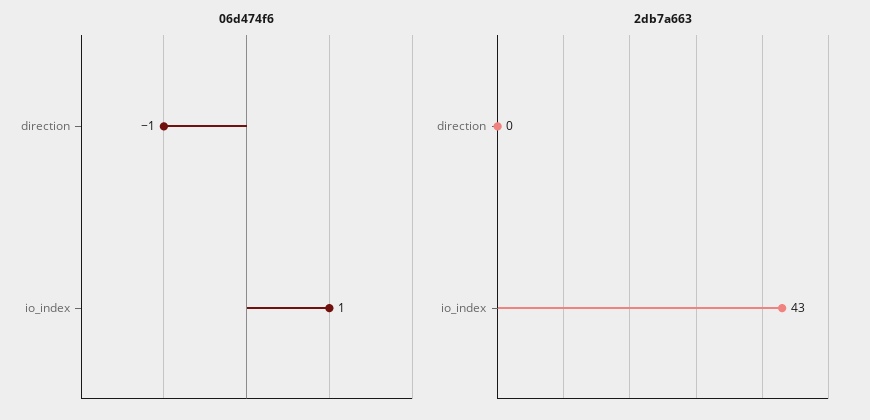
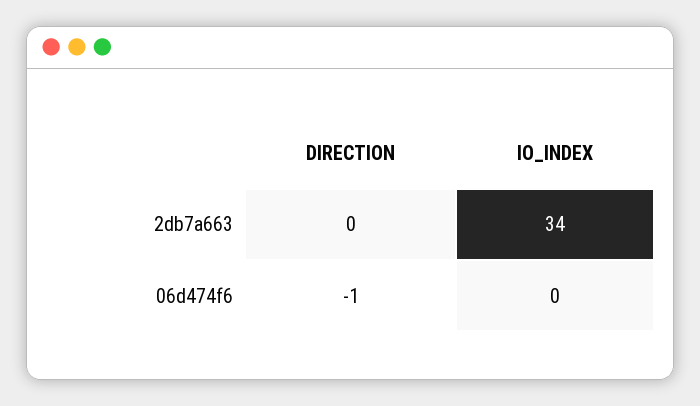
  {
    "06d474f6": {
      "direction": -1,
-     "io_index": 1
+     "io_index": 0
    },
    "2db7a663": {
      "direction": 0,
-     "io_index": 43
+     "io_index": 34
    }
  }

